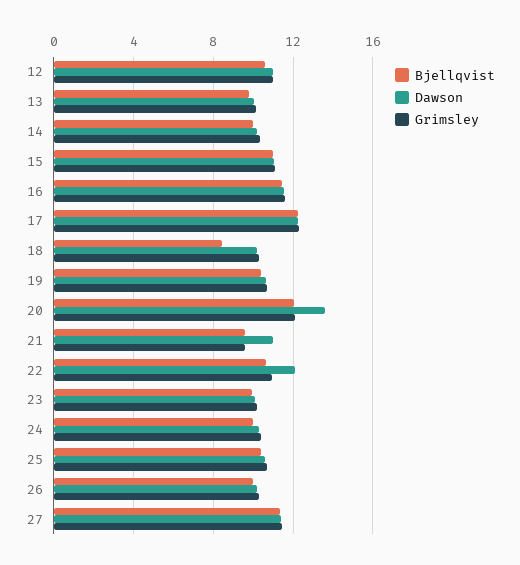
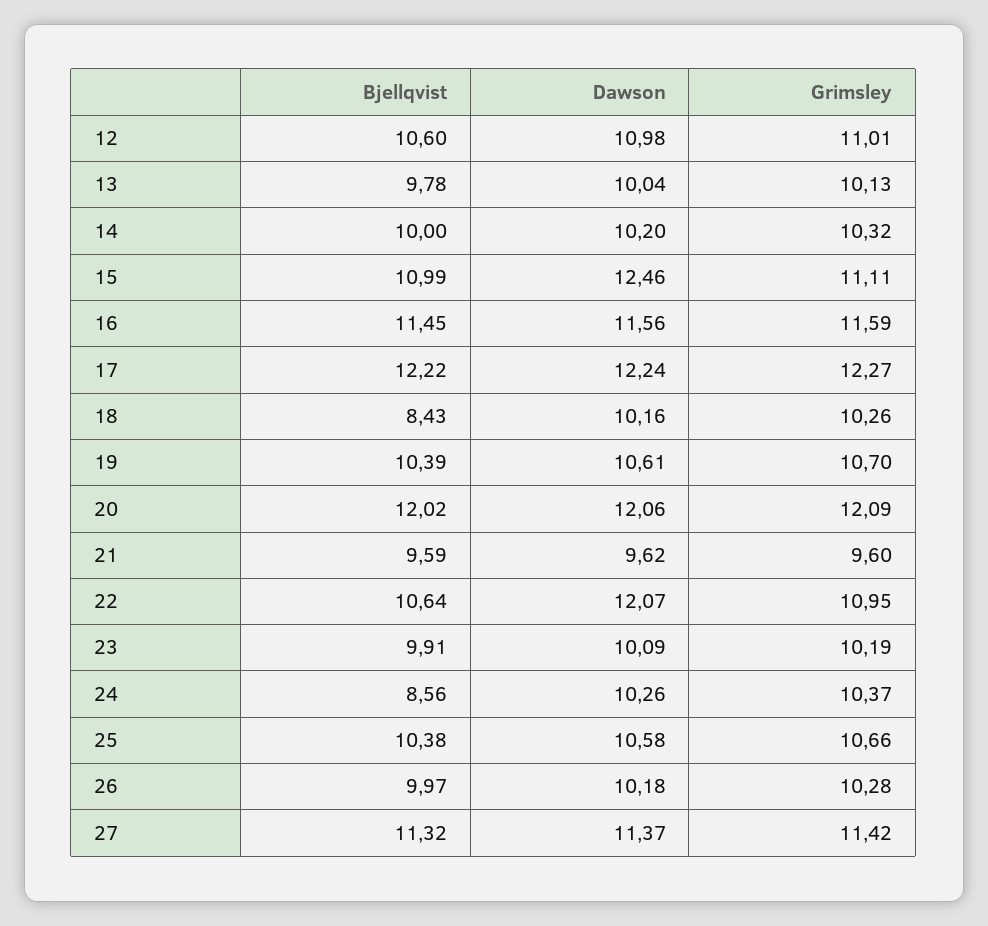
  {
    "Bjellqvist": {
      "12": 10.6,
      "13": 9.78,
      "14": 10,
      "15": 10.99,
      "16": 11.45,
      "17": 12.22,
      "18": 8.43,
      "19": 10.39,
      "20": 12.02,
      "21": 9.59,
      "22": 10.64,
      "23": 9.91,
-     "24": 10,
+     "24": 8.56,
      "25": 10.38,
      "26": 9.97,
      "27": 11.32
    },
    "Dawson": {
      "12": 10.98,
      "13": 10.04,
      "14": 10.2,
-     "15": 11,
+     "15": 12.46,
      "16": 11.56,
      "17": 12.24,
      "18": 10.16,
      "19": 10.61,
-     "20": 13.5,
+     "20": 12.06,
-     "21": 11,
+     "21": 9.62,
      "22": 12.07,
      "23": 10.09,
      "24": 10.26,
      "25": 10.58,
      "26": 10.18,
      "27": 11.37
    },
    "Grimsley": {
      "12": 11.01,
      "13": 10.13,
      "14": 10.32,
      "15": 11.11,
      "16": 11.59,
      "17": 12.27,
      "18": 10.26,
      "19": 10.7,
      "20": 12.09,
      "21": 9.6,
      "22": 10.95,
      "23": 10.19,
      "24": 10.37,
      "25": 10.66,
      "26": 10.28,
      "27": 11.42
    }
  }

